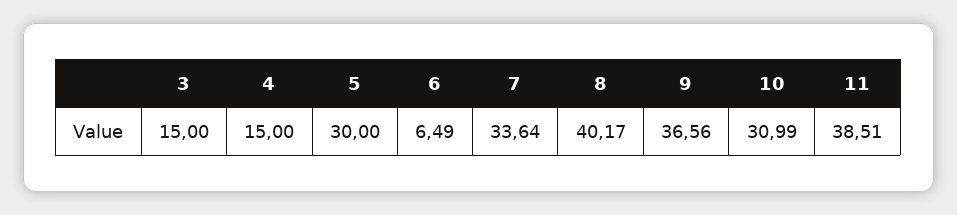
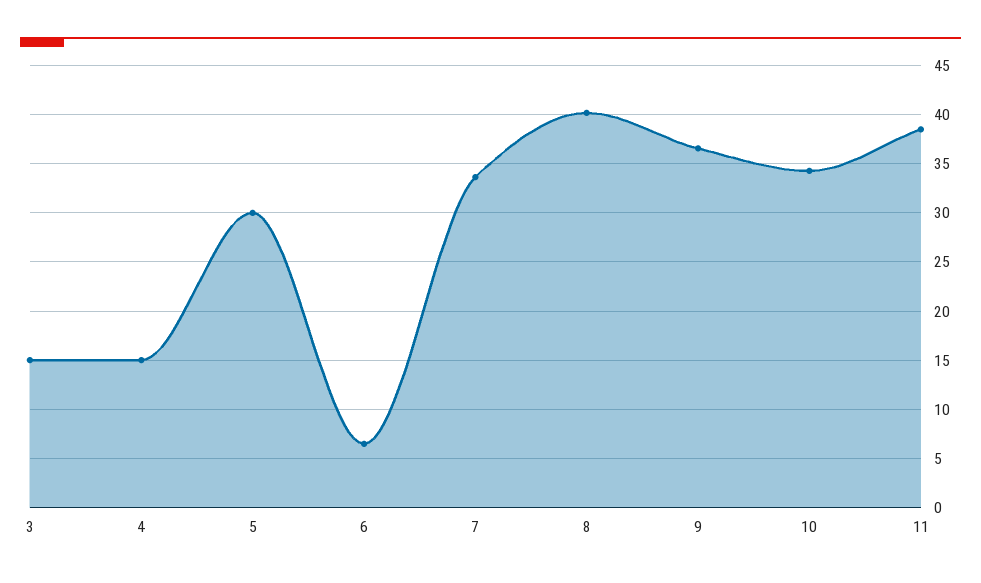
  {
    "3": 15,
    "4": 15,
    "5": 30,
    "6": 6.49,
    "7": 33.64,
    "8": 40.17,
    "9": 36.56,
-   "10": 30.99,
+   "10": 34,
    "11": 38.51
  }

